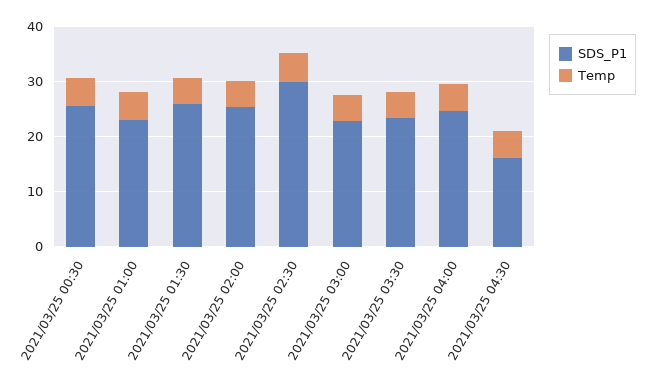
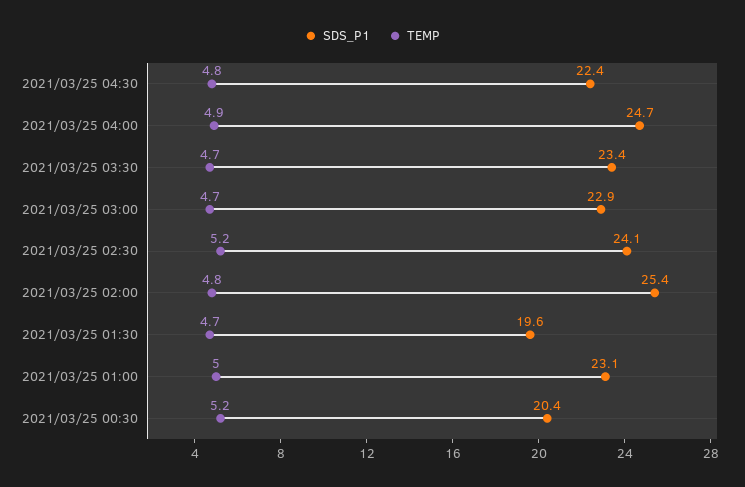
  {
    "SDS_P1": {
-     "2021/03/25 00:30": 26,
+     "2021/03/25 00:30": 20.4,
      "2021/03/25 01:00": 23.1,
-     "2021/03/25 01:30": 26,
+     "2021/03/25 01:30": 19.6,
      "2021/03/25 02:00": 25.4,
-     "2021/03/25 02:30": 30,
+     "2021/03/25 02:30": 24.1,
      "2021/03/25 03:00": 22.9,
      "2021/03/25 03:30": 23.4,
      "2021/03/25 04:00": 24.7,
-     "2021/03/25 04:30": 16
+     "2021/03/25 04:30": 22.4
    },
    "Temp": {
      "2021/03/25 00:30": 5.2,
      "2021/03/25 01:00": 5,
      "2021/03/25 01:30": 4.7,
      "2021/03/25 02:00": 4.8,
      "2021/03/25 02:30": 5.2,
      "2021/03/25 03:00": 4.7,
      "2021/03/25 03:30": 4.7,
      "2021/03/25 04:00": 4.9,
      "2021/03/25 04:30": 4.8
    }
  }

